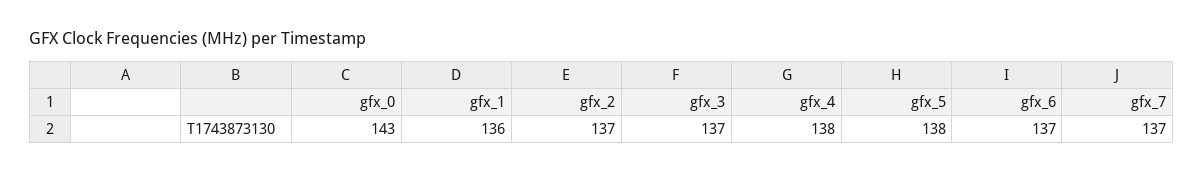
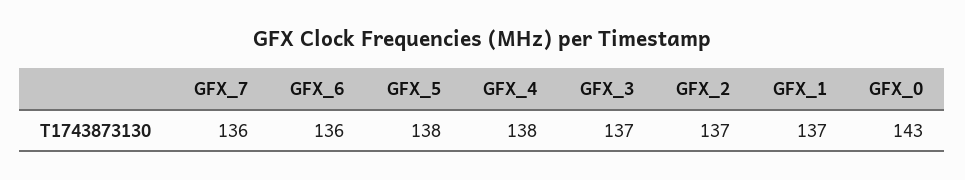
  {
    "gfx_0": 143,
-   "gfx_1": 136,
+   "gfx_1": 137,
    "gfx_2": 137,
    "gfx_3": 137,
    "gfx_4": 138,
    "gfx_5": 138,
-   "gfx_6": 137,
+   "gfx_6": 136,
-   "gfx_7": 137
+   "gfx_7": 136
  }

